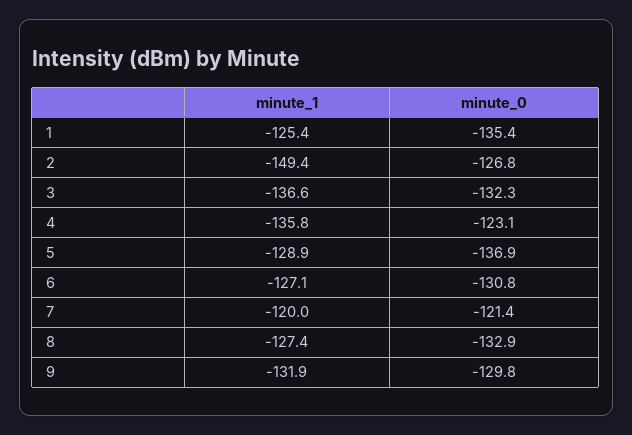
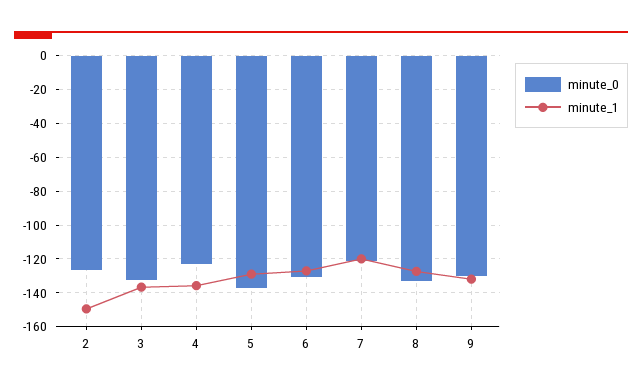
  {
    "minute_1": {
-     "1": -125.4,
      "2": -149.4,
      "3": -136.6,
      "4": -135.8,
      "5": -128.9,
      "6": -127.1,
      "7": -120,
      "8": -127.4,
      "9": -131.9
    },
    "minute_0": {
-     "1": -135.4,
      "2": -126.8,
      "3": -132.3,
      "4": -123.1,
      "5": -136.9,
      "6": -130.8,
      "7": -121.4,
      "8": -132.9,
      "9": -129.8
    }
  }

